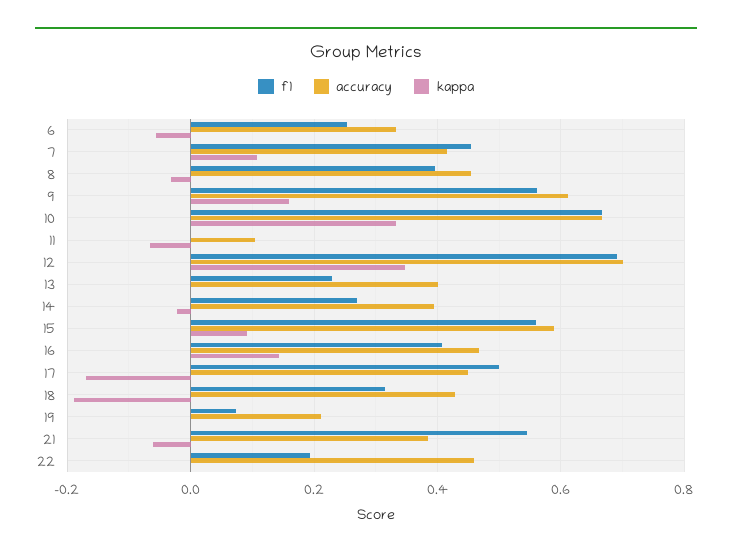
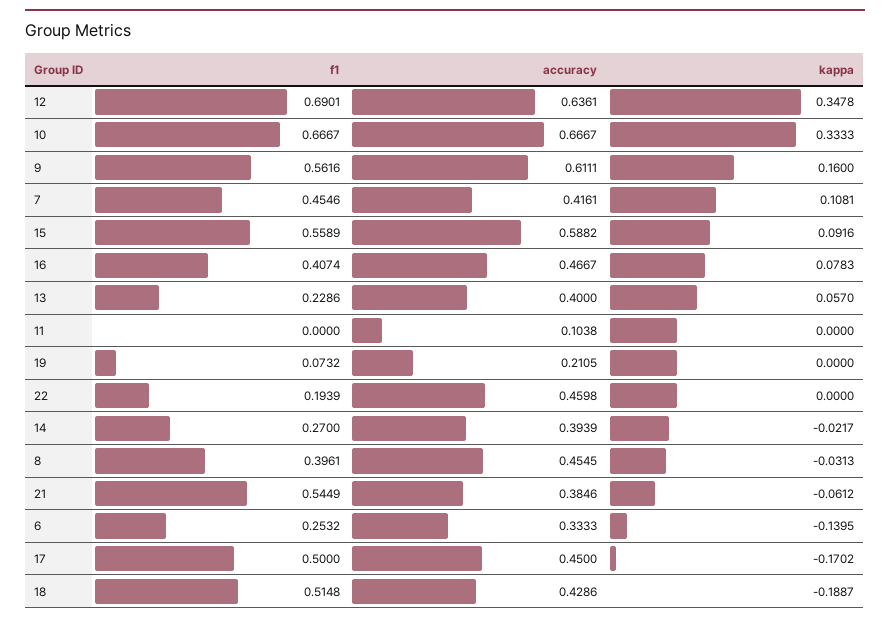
  {
    "f1": {
      "6": 0.2532,
      "7": 0.4546,
      "8": 0.3961,
      "9": 0.5616,
      "10": 0.6667,
      "11": 0,
      "12": 0.6901,
      "13": 0.2286,
      "14": 0.27,
      "15": 0.5589,
      "16": 0.4074,
      "17": 0.5,
-     "18": 0.32,
+     "18": 0.5148,
      "19": 0.0732,
      "21": 0.5449,
      "22": 0.1939
    },
    "accuracy": {
      "6": 0.3333,
      "7": 0.4161,
      "8": 0.4545,
      "9": 0.6111,
      "10": 0.6667,
      "11": 0.1038,
-     "12": 0.7,
+     "12": 0.6361,
      "13": 0.4,
      "14": 0.3939,
      "15": 0.5882,
      "16": 0.4667,
      "17": 0.45,
      "18": 0.4286,
      "19": 0.2105,
      "21": 0.3846,
      "22": 0.4598
    },
    "kappa": {
-     "6": -0.06,
+     "6": -0.1395,
      "7": 0.1081,
      "8": -0.0313,
      "9": 0.16,
      "10": 0.3333,
-     "11": -0.06,
+     "11": 0,
      "12": 0.3478,
-     "13": 0,
+     "13": 0.057,
      "14": -0.0217,
      "15": 0.0916,
-     "16": 0.14,
+     "16": 0.0783,
      "17": -0.1702,
      "18": -0.1887,
      "19": 0,
      "21": -0.0612,
      "22": 0
    }
  }

